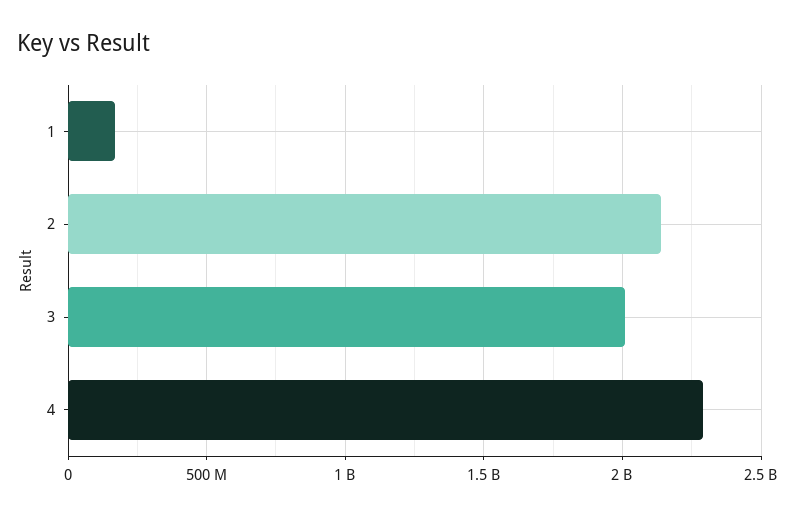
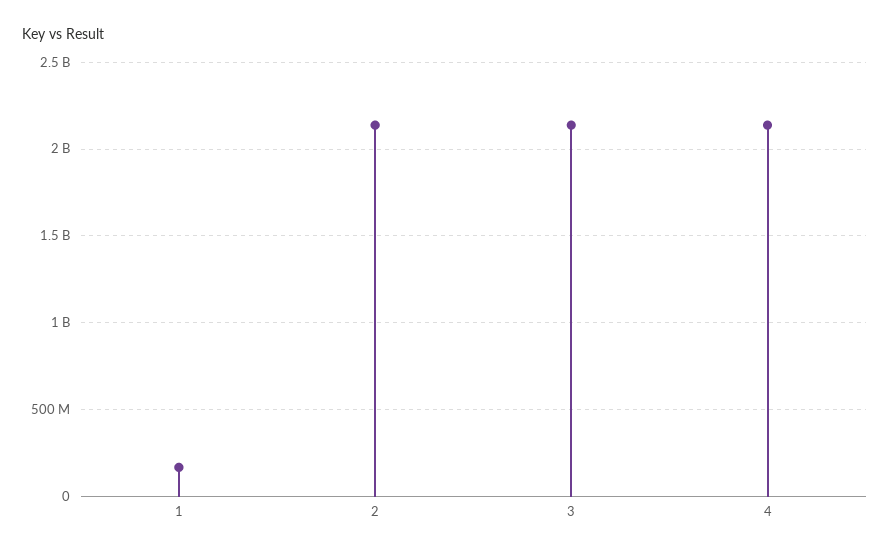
  {
    "1": 150000000,
    "2": 2150000000,
-   "3": 2000000000,
+   "3": 2150000000,
-   "4": 2300000000
+   "4": 2150000000
  }

